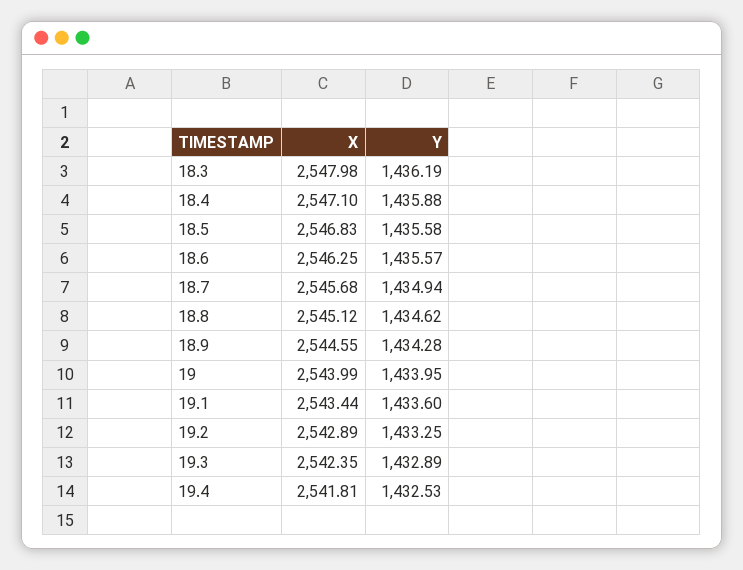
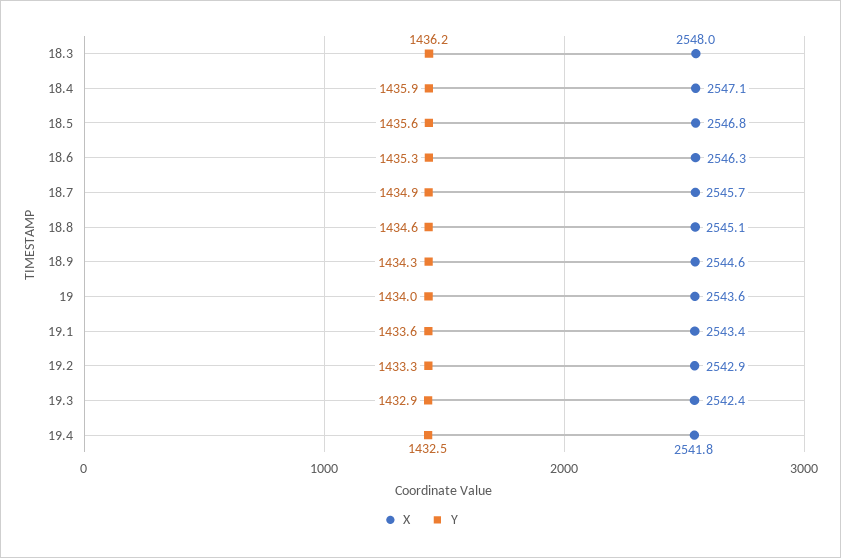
  {
    "X": {
      "18.3": 2547.98,
      "18.4": 2547.1,
      "18.5": 2546.83,
      "18.6": 2546.25,
      "18.7": 2545.68,
      "18.8": 2545.12,
      "18.9": 2544.55,
-     "19": 2543.99,
+     "19": 2543.6,
      "19.1": 2543.44,
      "19.2": 2542.89,
      "19.3": 2542.35,
      "19.4": 2541.81
    },
    "Y": {
      "18.3": 1436.19,
      "18.4": 1435.88,
      "18.5": 1435.58,
-     "18.6": 1435.57,
+     "18.6": 1435.3,
      "18.7": 1434.94,
      "18.8": 1434.62,
      "18.9": 1434.28,
      "19": 1433.95,
      "19.1": 1433.6,
      "19.2": 1433.25,
      "19.3": 1432.89,
      "19.4": 1432.53
    }
  }

